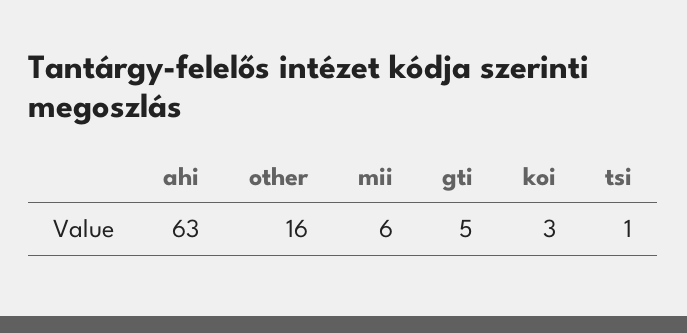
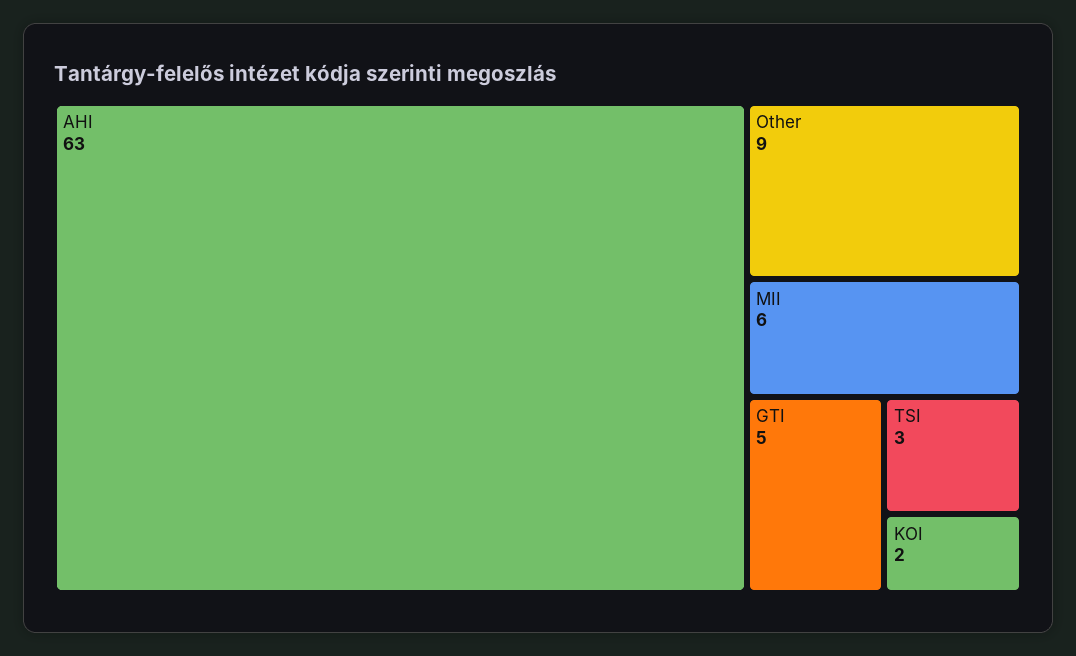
  {
    "ahi": 63,
-   "other": 16,
+   "other": 9,
    "mii": 6,
    "gti": 5,
-   "koi": 3,
+   "koi": 2,
-   "tsi": 1
+   "tsi": 3
  }

